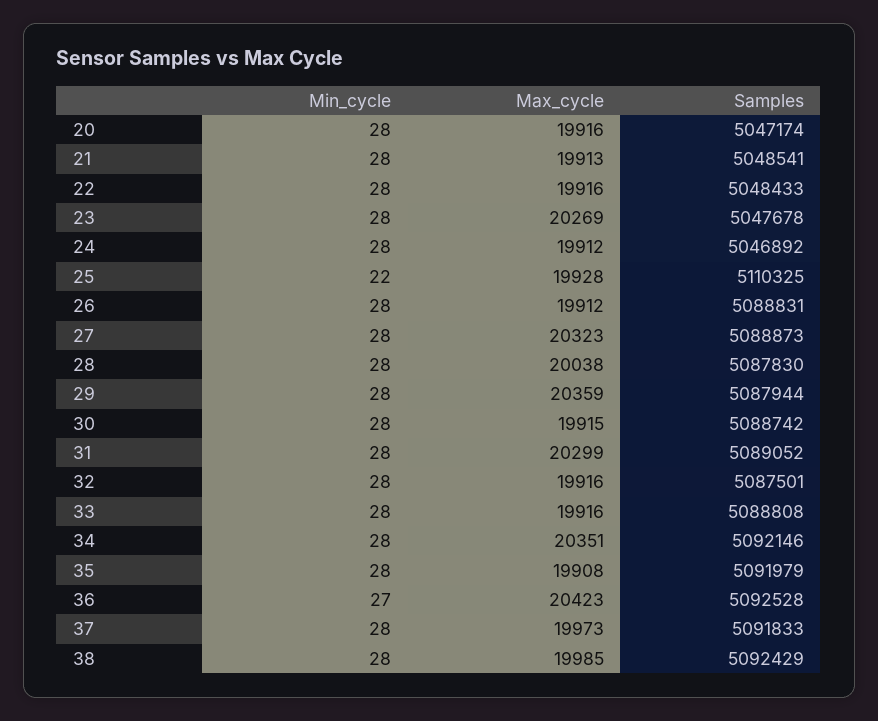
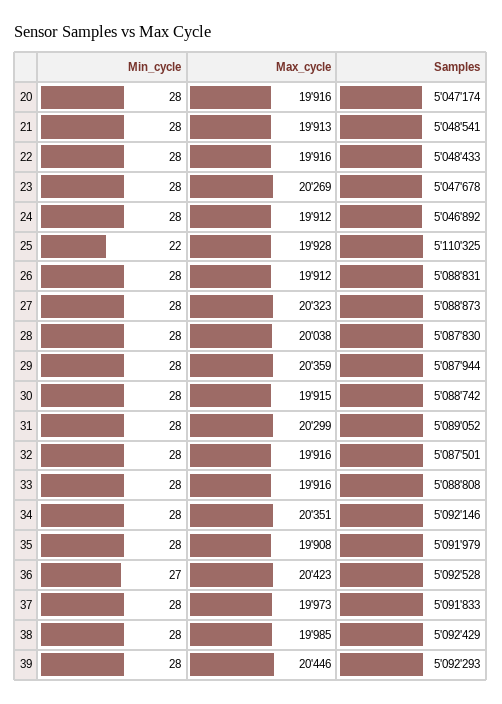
  {
    "Min_cycle": {
      "20": 28,
      "21": 28,
      "22": 28,
      "23": 28,
      "24": 28,
      "25": 22,
      "26": 28,
      "27": 28,
      "28": 28,
      "29": 28,
      "30": 28,
      "31": 28,
      "32": 28,
      "33": 28,
      "34": 28,
      "35": 28,
      "36": 27,
      "37": 28,
-     "38": 28
+     "38": 28,
+     "39": 28
    },
    "Max_cycle": {
      "20": 19916,
      "21": 19913,
      "22": 19916,
      "23": 20269,
      "24": 19912,
      "25": 19928,
      "26": 19912,
      "27": 20323,
      "28": 20038,
      "29": 20359,
      "30": 19915,
      "31": 20299,
      "32": 19916,
      "33": 19916,
      "34": 20351,
      "35": 19908,
      "36": 20423,
      "37": 19973,
-     "38": 19985
+     "38": 19985,
+     "39": 20446
    },
    "Samples": {
      "20": 5047174,
      "21": 5048541,
      "22": 5048433,
      "23": 5047678,
      "24": 5046892,
      "25": 5110325,
      "26": 5088831,
      "27": 5088873,
      "28": 5087830,
      "29": 5087944,
      "30": 5088742,
      "31": 5089052,
      "32": 5087501,
      "33": 5088808,
      "34": 5092146,
      "35": 5091979,
      "36": 5092528,
      "37": 5091833,
-     "38": 5092429
+     "38": 5092429,
+     "39": 5092293
    }
  }

